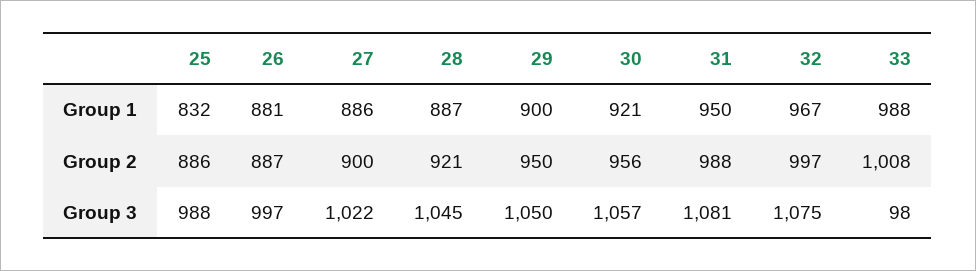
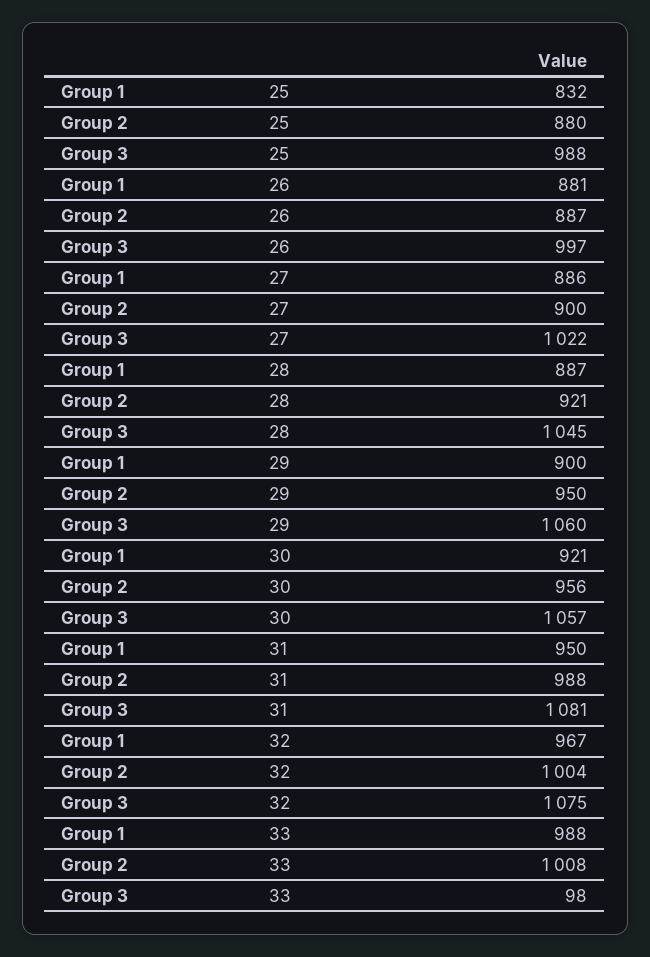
  {
    "25": {
      "Group 1": 832,
-     "Group 2": 886,
+     "Group 2": 880,
      "Group 3": 988
    },
    "26": {
      "Group 1": 881,
      "Group 2": 887,
      "Group 3": 997
    },
    "27": {
      "Group 1": 886,
      "Group 2": 900,
      "Group 3": 1022
    },
    "28": {
      "Group 1": 887,
      "Group 2": 921,
      "Group 3": 1045
    },
    "29": {
      "Group 1": 900,
      "Group 2": 950,
-     "Group 3": 1050
+     "Group 3": 1060
    },
    "30": {
      "Group 1": 921,
      "Group 2": 956,
      "Group 3": 1057
    },
    "31": {
      "Group 1": 950,
      "Group 2": 988,
      "Group 3": 1081
    },
    "32": {
      "Group 1": 967,
-     "Group 2": 997,
+     "Group 2": 1004,
      "Group 3": 1075
    },
    "33": {
      "Group 1": 988,
      "Group 2": 1008,
      "Group 3": 98
    }
  }

